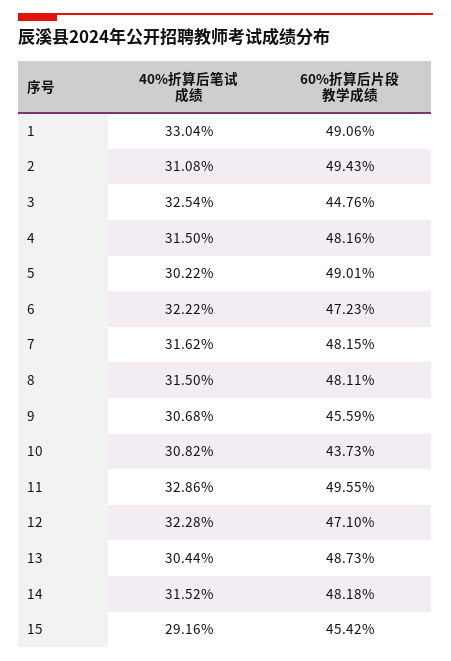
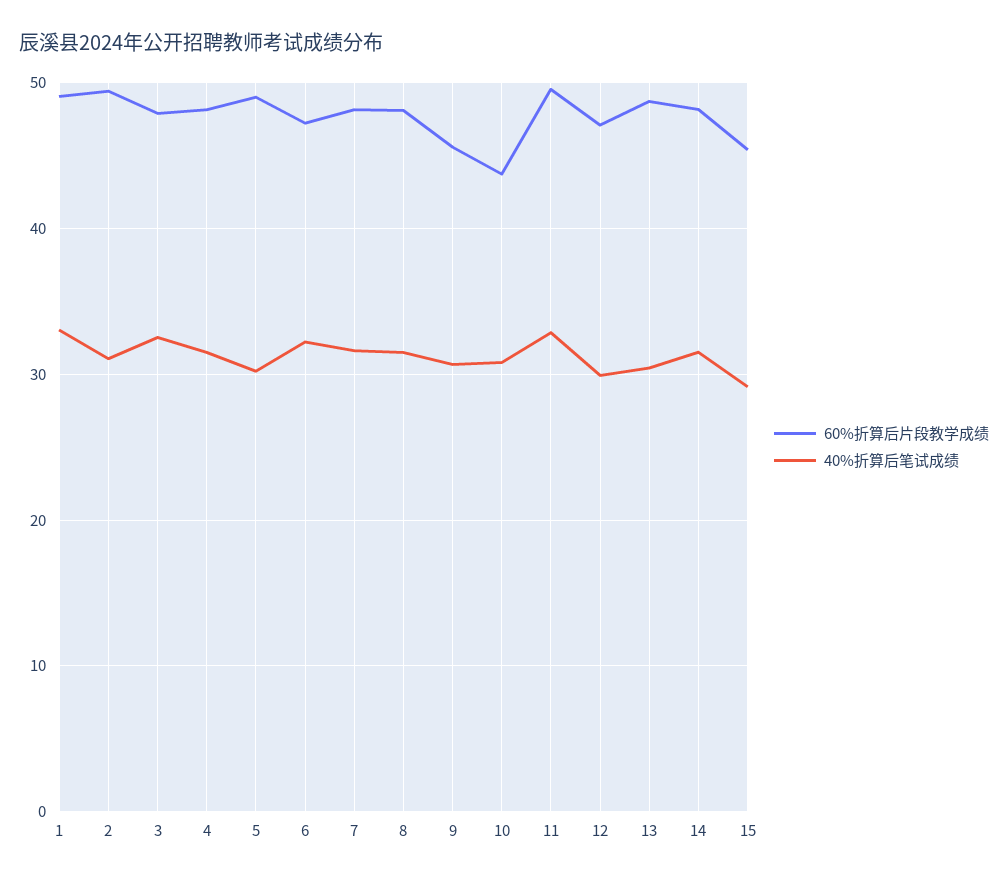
  {
    "40%折算后笔试成绩": {
      "1": 33.04,
      "2": 31.08,
      "3": 32.54,
      "4": 31.5,
      "5": 30.22,
      "6": 32.22,
      "7": 31.62,
      "8": 31.5,
      "9": 30.68,
      "10": 30.82,
      "11": 32.86,
-     "12": 32.28,
+     "12": 30,
      "13": 30.44,
      "14": 31.52,
      "15": 29.16
    },
    "60%折算后片段教学成绩": {
      "1": 49.06,
      "2": 49.43,
-     "3": 44.76,
+     "3": 48,
      "4": 48.16,
      "5": 49.01,
      "6": 47.23,
      "7": 48.15,
      "8": 48.11,
      "9": 45.59,
      "10": 43.73,
      "11": 49.55,
      "12": 47.1,
      "13": 48.73,
      "14": 48.18,
      "15": 45.42
    }
  }

